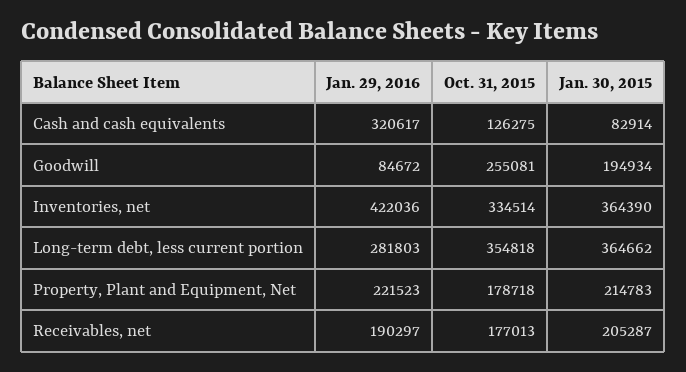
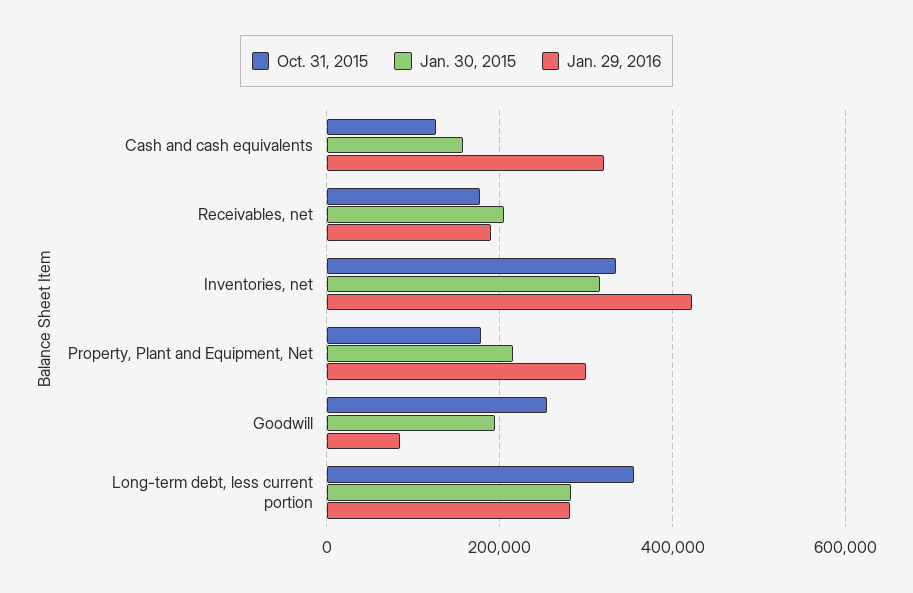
  {
    "Jan. 29, 2016": {
      "Cash and cash equivalents": 320617,
      "Goodwill": 84672,
      "Inventories, net": 422036,
      "Long-term debt, less current portion": 281803,
-     "Property, Plant and Equipment, Net": 221523,
+     "Property, Plant and Equipment, Net": 300000,
      "Receivables, net": 190297
    },
    "Oct. 31, 2015": {
      "Cash and cash equivalents": 126275,
      "Goodwill": 255081,
      "Inventories, net": 334514,
      "Long-term debt, less current portion": 354818,
      "Property, Plant and Equipment, Net": 178718,
      "Receivables, net": 177013
    },
    "Jan. 30, 2015": {
-     "Cash and cash equivalents": 82914,
+     "Cash and cash equivalents": 160000,
      "Goodwill": 194934,
-     "Inventories, net": 364390,
+     "Inventories, net": 320000,
-     "Long-term debt, less current portion": 364662,
+     "Long-term debt, less current portion": 280000,
      "Property, Plant and Equipment, Net": 214783,
      "Receivables, net": 205287
    }
  }

